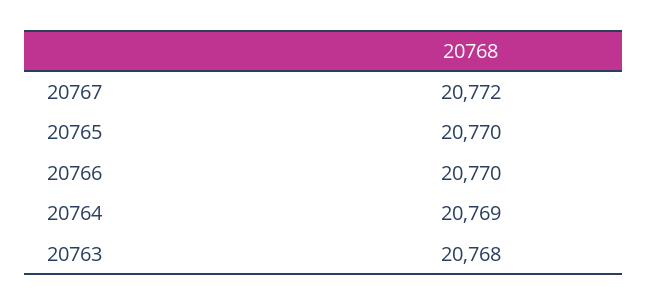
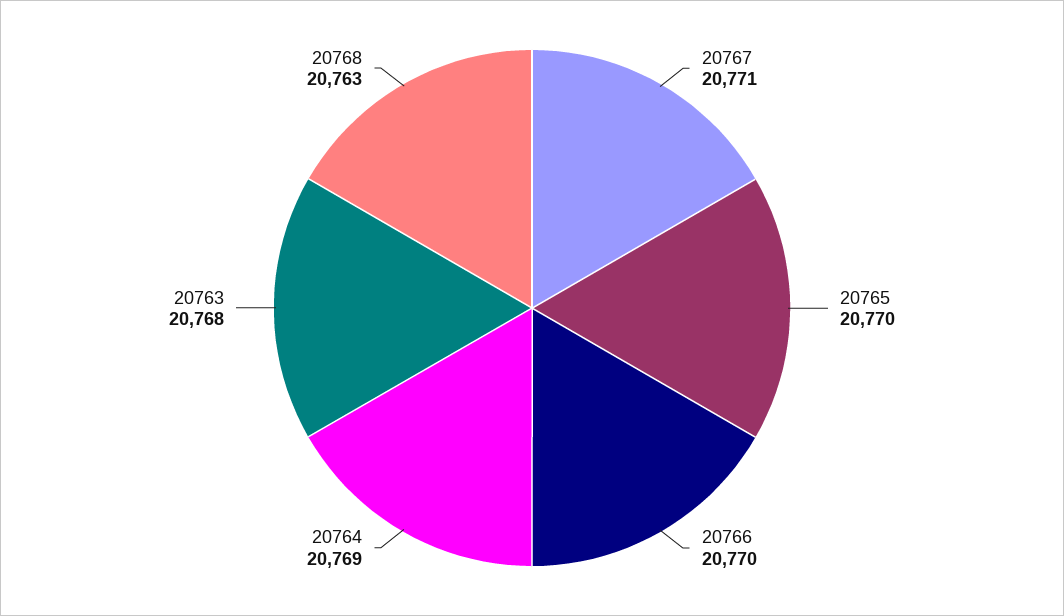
  {
-   "20767": 20772,
+   "20767": 20771,
    "20765": 20770,
    "20766": 20770,
    "20764": 20769,
-   "20763": 20768
+   "20763": 20768,
+   "20768": 20763
  }

